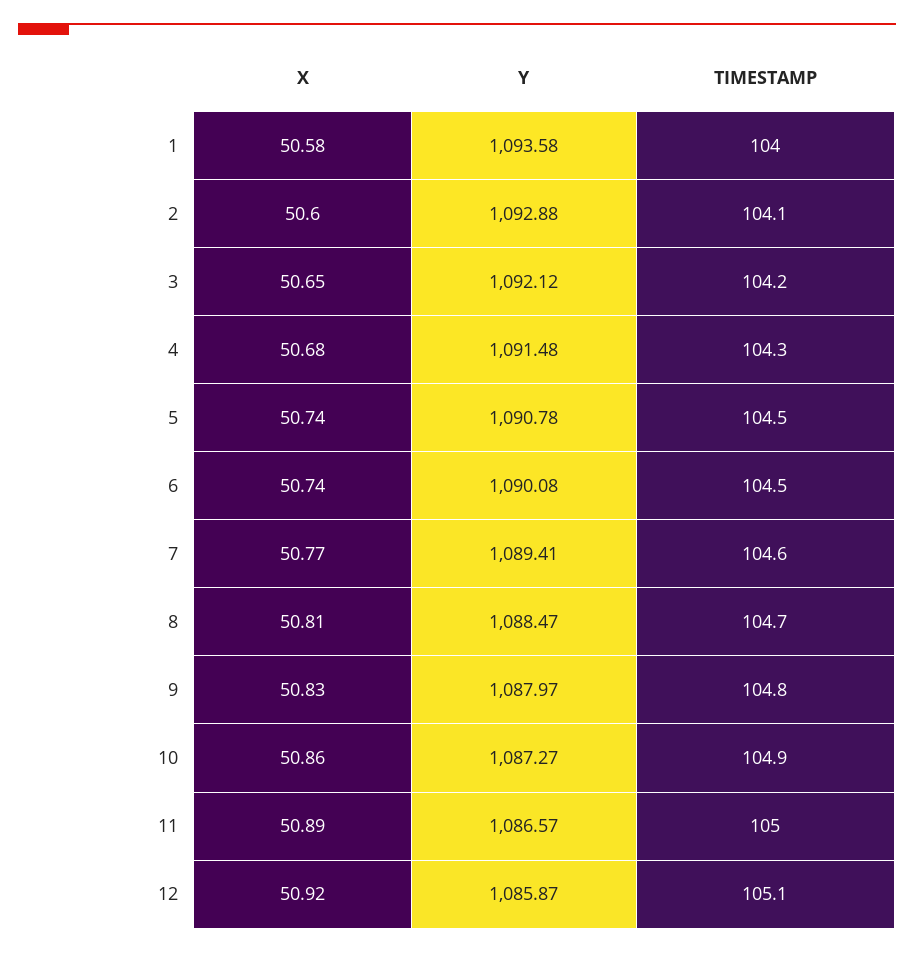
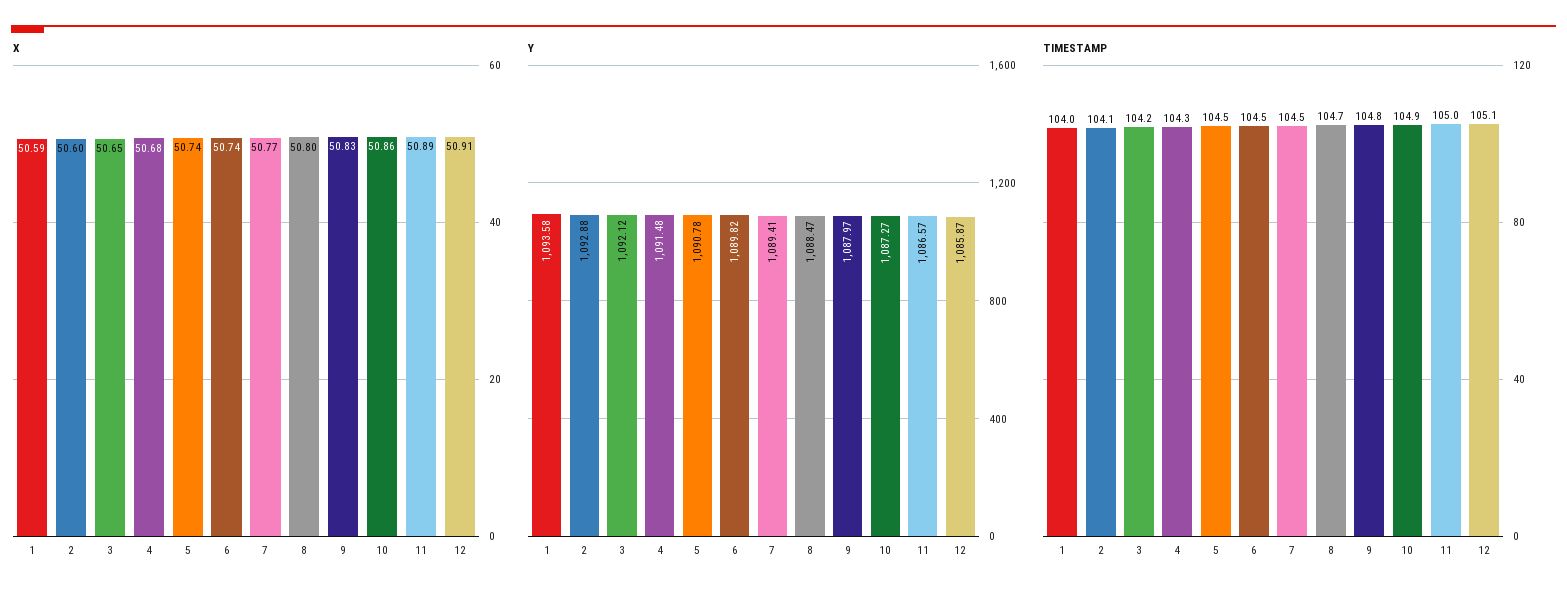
  {
    "X": {
-     "1": 50.58,
+     "1": 50.59,
      "2": 50.6,
      "3": 50.65,
      "4": 50.68,
      "5": 50.74,
      "6": 50.74,
      "7": 50.77,
-     "8": 50.81,
+     "8": 50.8,
      "9": 50.83,
      "10": 50.86,
      "11": 50.89,
-     "12": 50.92
+     "12": 50.91
    },
    "Y": {
      "1": 1093.58,
      "2": 1092.88,
      "3": 1092.12,
      "4": 1091.48,
      "5": 1090.78,
-     "6": 1090.08,
+     "6": 1089.82,
      "7": 1089.41,
      "8": 1088.47,
      "9": 1087.97,
      "10": 1087.27,
      "11": 1086.57,
      "12": 1085.87
    },
    "TIMESTAMP": {
      "1": 104,
      "2": 104.1,
      "3": 104.2,
      "4": 104.3,
      "5": 104.5,
      "6": 104.5,
-     "7": 104.6,
+     "7": 104.5,
      "8": 104.7,
      "9": 104.8,
      "10": 104.9,
      "11": 105,
      "12": 105.1
    }
  }

